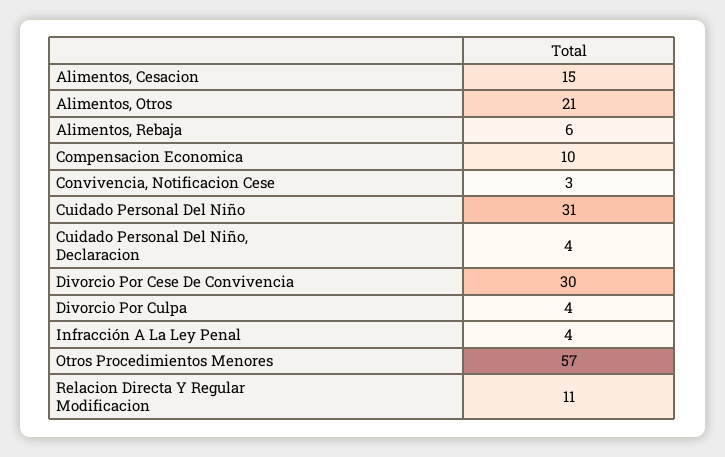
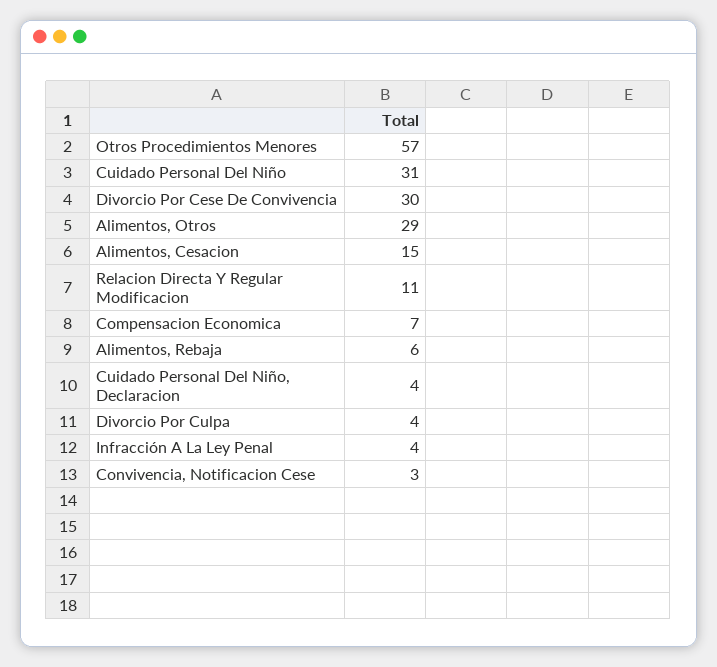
  {
    "Alimentos, Cesacion": 15,
-   "Alimentos, Otros": 21,
+   "Alimentos, Otros": 29,
    "Alimentos, Rebaja": 6,
-   "Compensacion Economica": 10,
+   "Compensacion Economica": 7,
    "Convivencia, Notificacion Cese": 3,
    "Cuidado Personal Del Niño": 31,
    "Cuidado Personal Del Niño, Declaracion": 4,
    "Divorcio Por Cese De Convivencia": 30,
    "Divorcio Por Culpa": 4,
    "Infracción A La Ley Penal": 4,
    "Otros Procedimientos Menores": 57,
    "Relacion Directa Y Regular Modificacion": 11
  }

